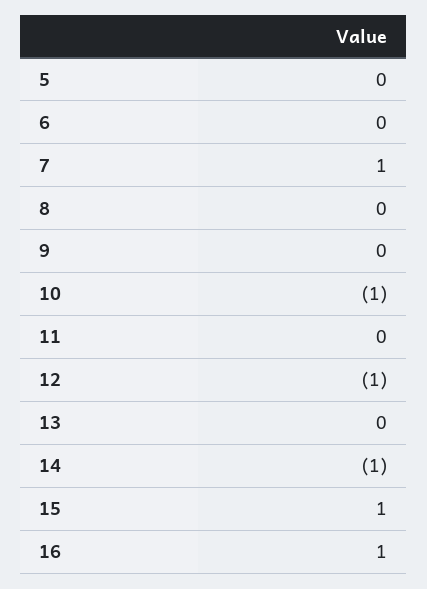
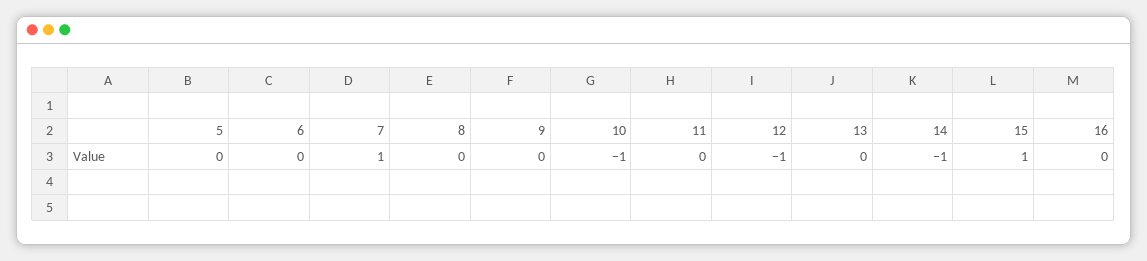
  {
    "5": 0,
    "6": 0,
    "7": 1,
    "8": 0,
    "9": 0,
    "10": -1,
    "11": 0,
    "12": -1,
    "13": 0,
    "14": -1,
    "15": 1,
-   "16": 1
+   "16": 0
  }

